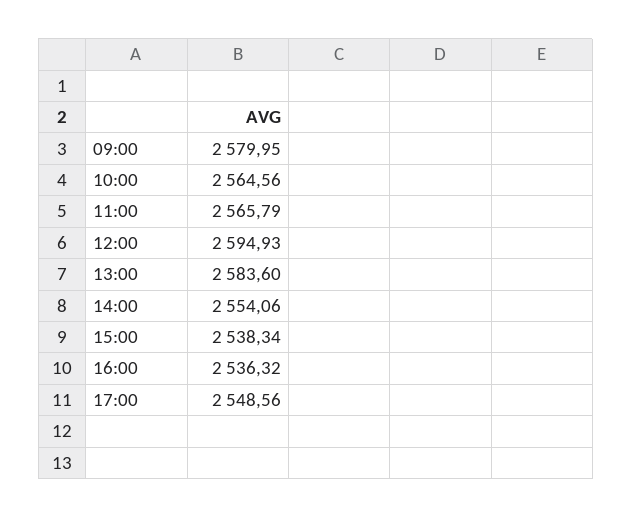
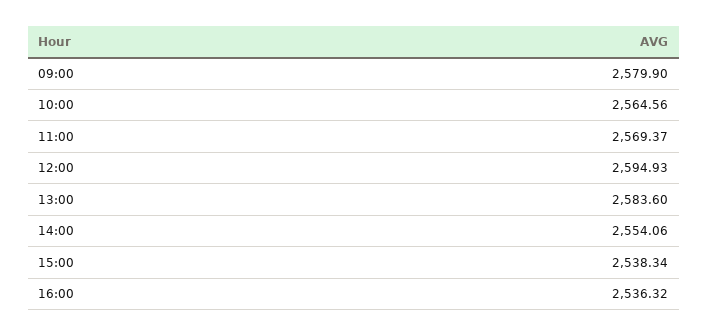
  {
-   "09:00": 2579.95,
+   "09:00": 2579.9,
    "10:00": 2564.56,
-   "11:00": 2565.79,
+   "11:00": 2569.37,
    "12:00": 2594.93,
    "13:00": 2583.6,
    "14:00": 2554.06,
    "15:00": 2538.34,
-   "16:00": 2536.32,
+   "16:00": 2536.32
-   "17:00": 2548.56
  }

